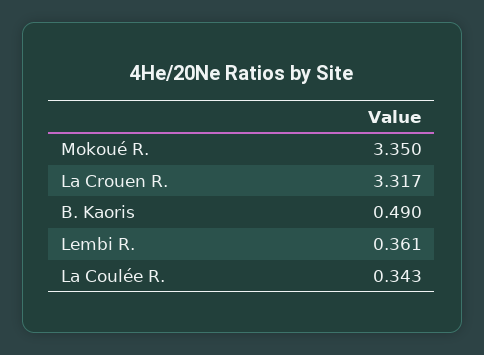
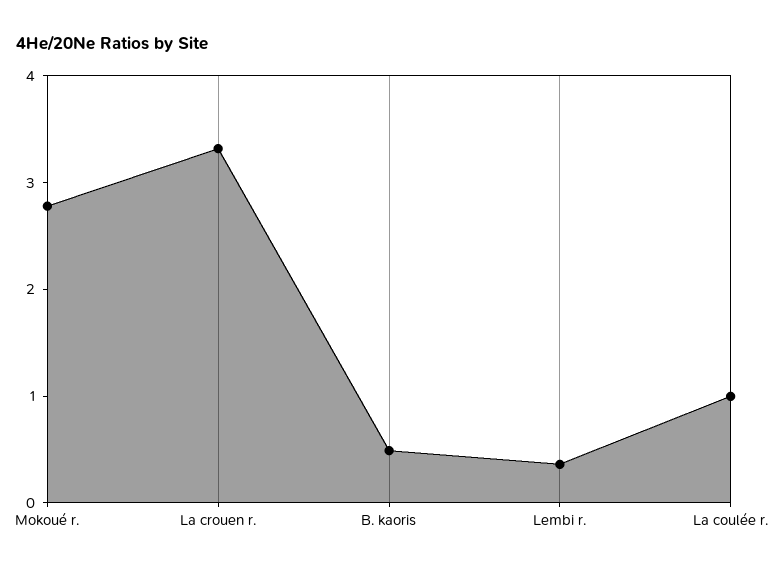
  {
-   "Mokoué R.": 3.35,
+   "Mokoué R.": 2.8,
    "La Crouen R.": 3.317,
    "B. Kaoris": 0.49,
    "Lembi R.": 0.361,
-   "La Coulée R.": 0.343
+   "La Coulée R.": 1
  }

